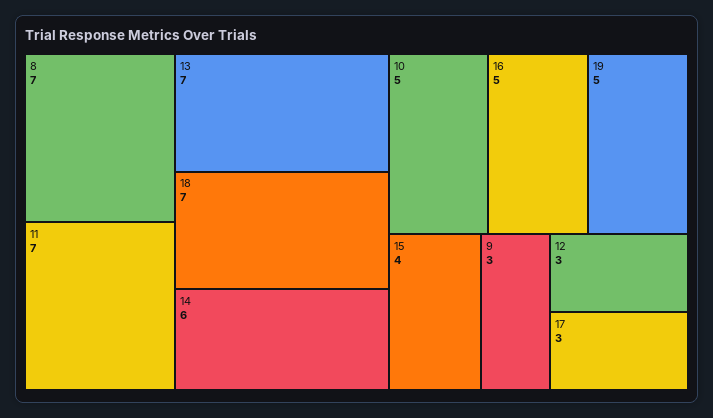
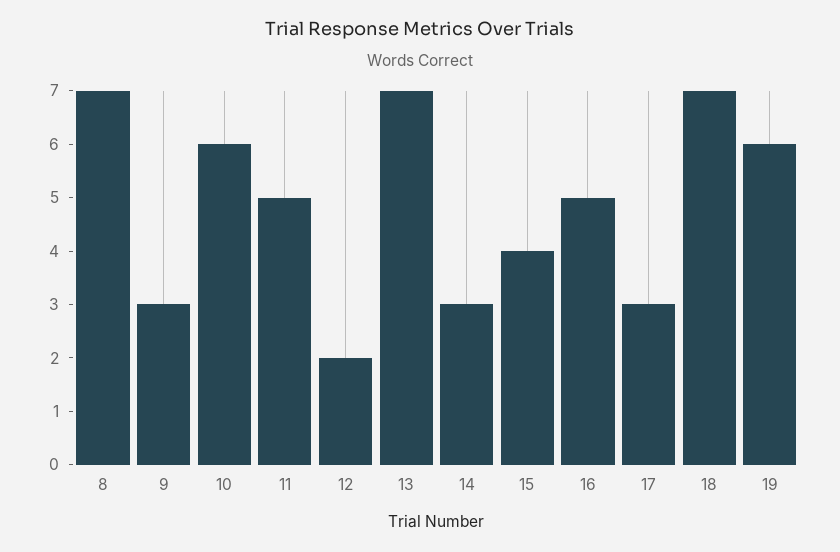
  {
    "8": 7,
-   "11": 7,
+   "11": 5,
    "13": 7,
    "18": 7,
-   "14": 6,
+   "14": 3,
-   "10": 5,
+   "10": 6,
    "16": 5,
-   "19": 5,
+   "19": 6,
    "15": 4,
    "9": 3,
-   "12": 3,
+   "12": 2,
    "17": 3
  }

